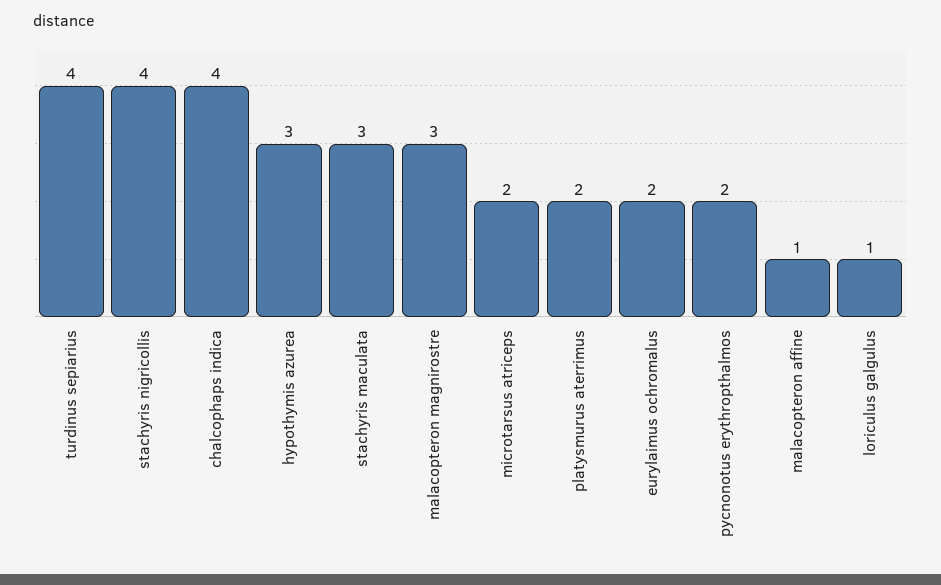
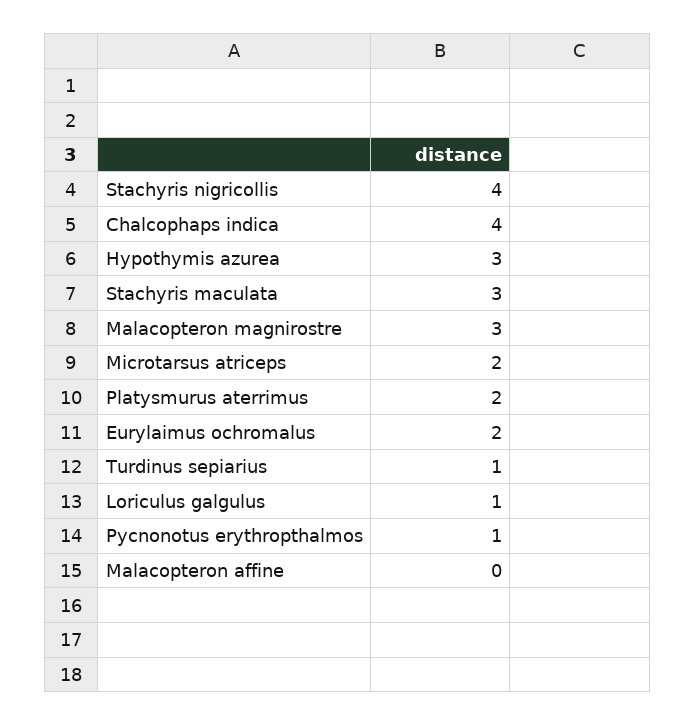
  {
-   "turdinus sepiarius": 4,
+   "turdinus sepiarius": 1,
    "stachyris nigricollis": 4,
    "chalcophaps indica": 4,
    "hypothymis azurea": 3,
    "stachyris maculata": 3,
    "malacopteron magnirostre": 3,
    "microtarsus atriceps": 2,
    "platysmurus aterrimus": 2,
    "eurylaimus ochromalus": 2,
-   "pycnonotus erythropthalmos": 2,
+   "pycnonotus erythropthalmos": 1,
-   "malacopteron affine": 1,
+   "malacopteron affine": 0,
    "loriculus galgulus": 1
  }

